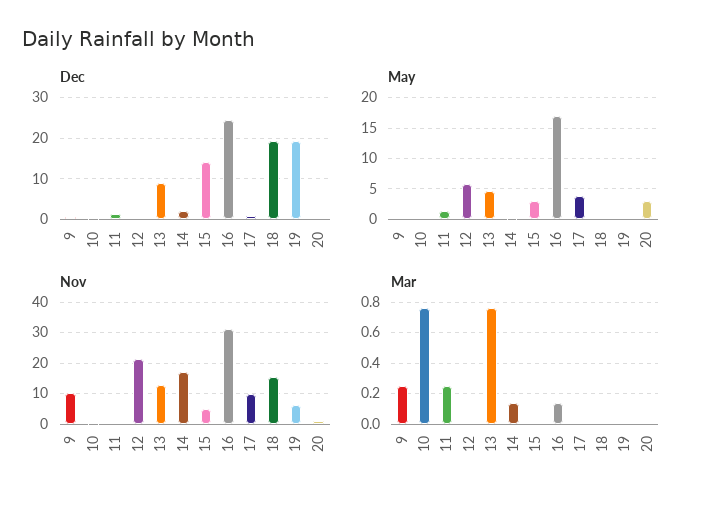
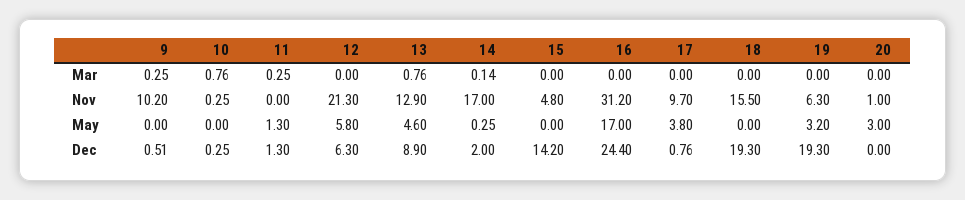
  {
    "Dec": {
      "9": 0.51,
      "10": 0.25,
      "11": 1.3,
-     "12": 0,
+     "12": 6.3,
      "13": 8.9,
      "14": 2,
      "15": 14.2,
      "16": 24.4,
      "17": 0.76,
      "18": 19.3,
      "19": 19.3,
      "20": 0
    },
    "May": {
      "9": 0,
      "10": 0,
      "11": 1.3,
      "12": 5.8,
      "13": 4.6,
      "14": 0.25,
-     "15": 3,
+     "15": 0,
      "16": 17,
      "17": 3.8,
      "18": 0,
-     "19": 0,
+     "19": 3.2,
      "20": 3
    },
    "Nov": {
      "9": 10.2,
      "10": 0.25,
      "11": 0,
      "12": 21.3,
      "13": 12.9,
      "14": 17,
      "15": 4.8,
      "16": 31.2,
      "17": 9.7,
      "18": 15.5,
      "19": 6.3,
      "20": 1
    },
    "Mar": {
      "9": 0.25,
      "10": 0.76,
      "11": 0.25,
      "12": 0,
      "13": 0.76,
      "14": 0.14,
      "15": 0,
-     "16": 0.15,
+     "16": 0,
      "17": 0,
      "18": 0,
      "19": 0,
      "20": 0
    }
  }

